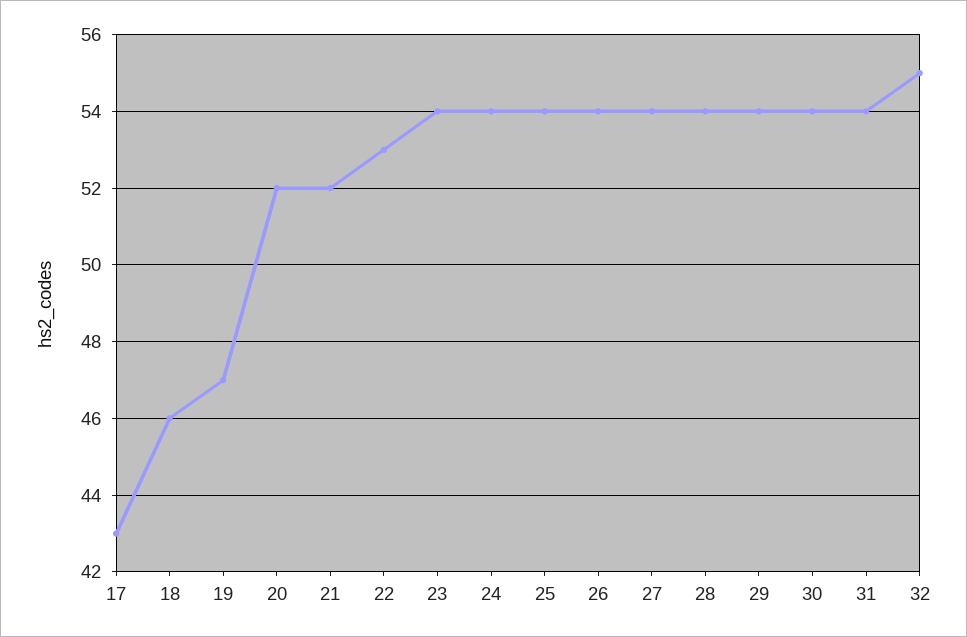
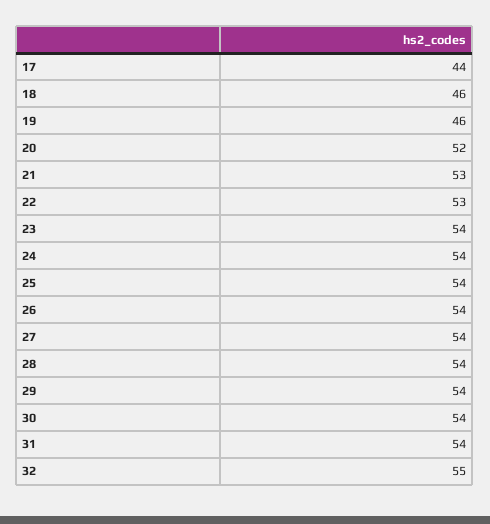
  {
-   "17": 43,
+   "17": 44,
    "18": 46,
-   "19": 47,
+   "19": 46,
    "20": 52,
-   "21": 52,
+   "21": 53,
    "22": 53,
    "23": 54,
    "24": 54,
    "25": 54,
    "26": 54,
    "27": 54,
    "28": 54,
    "29": 54,
    "30": 54,
    "31": 54,
    "32": 55
  }

